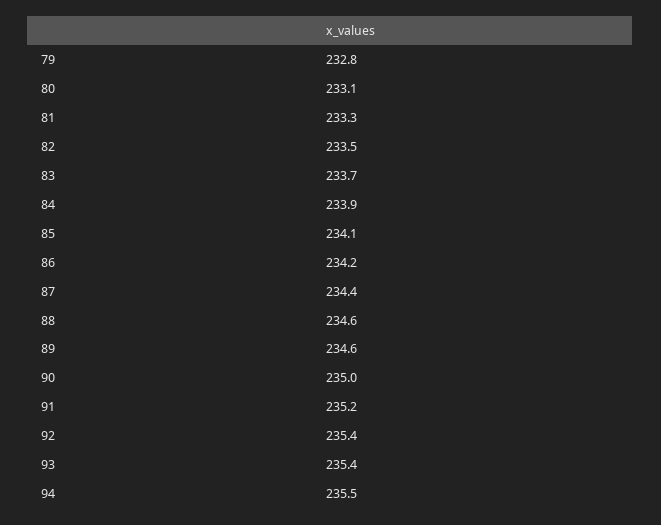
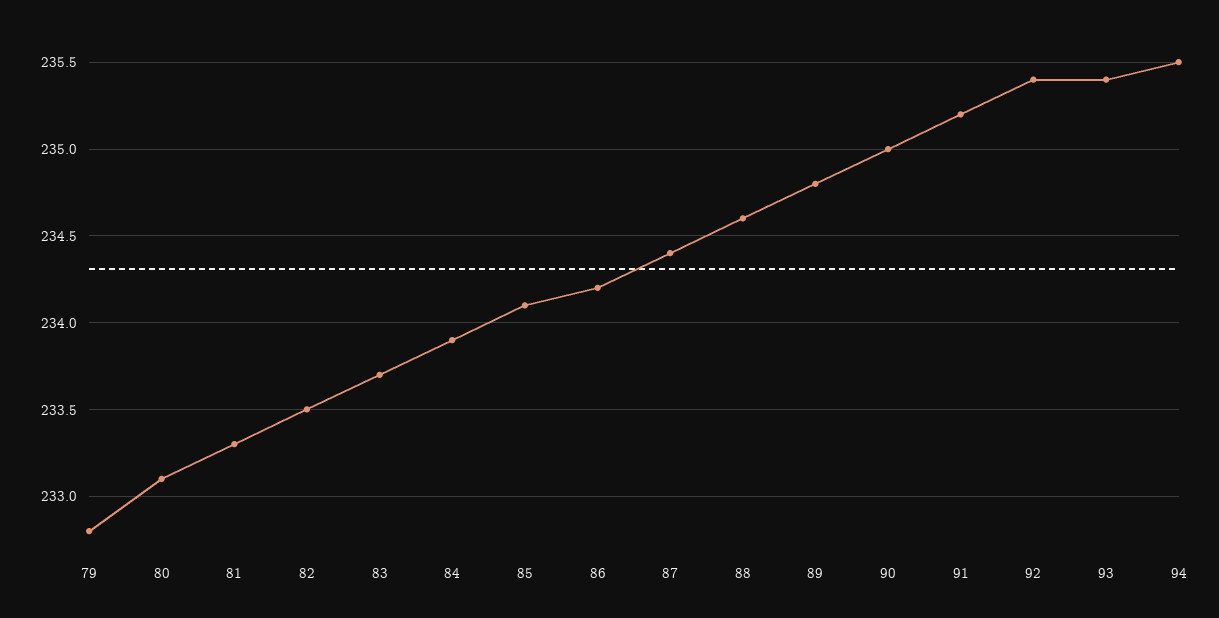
  {
    "79": 232.8,
    "80": 233.1,
    "81": 233.3,
    "82": 233.5,
    "83": 233.7,
    "84": 233.9,
    "85": 234.1,
    "86": 234.2,
    "87": 234.4,
    "88": 234.6,
-   "89": 234.6,
+   "89": 234.8,
    "90": 235,
    "91": 235.2,
    "92": 235.4,
    "93": 235.4,
    "94": 235.5
  }

